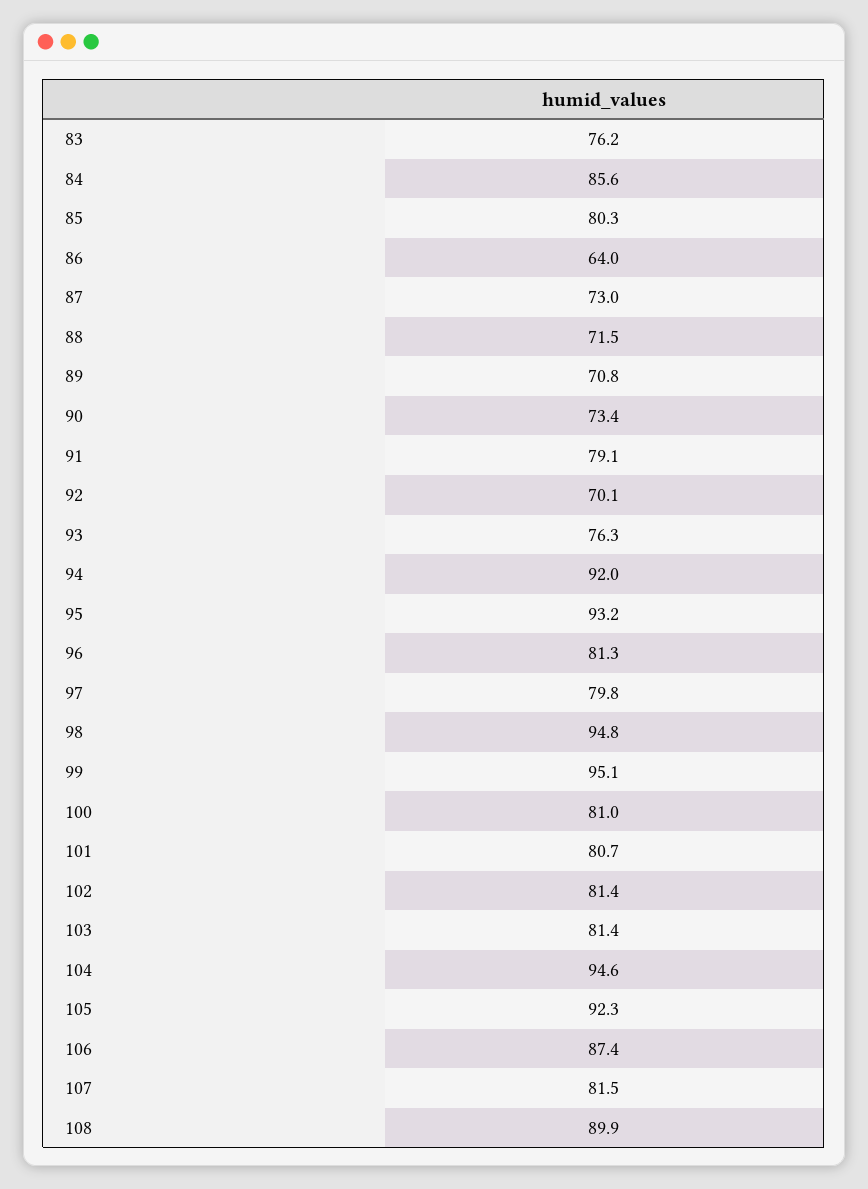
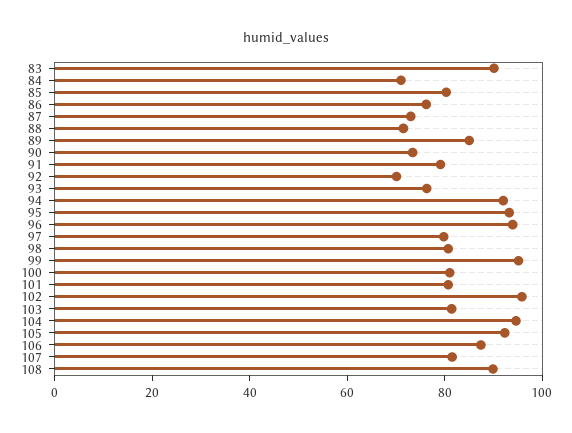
  {
-   "83": 76.2,
+   "83": 90,
-   "84": 85.6,
+   "84": 70,
    "85": 80.3,
-   "86": 64,
+   "86": 75,
    "87": 73,
    "88": 71.5,
-   "89": 70.8,
+   "89": 85,
    "90": 73.4,
    "91": 79.1,
    "92": 70.1,
    "93": 76.3,
    "94": 92,
    "95": 93.2,
-   "96": 81.3,
+   "96": 95,
    "97": 79.8,
-   "98": 94.8,
+   "98": 80,
    "99": 95.1,
    "100": 81,
    "101": 80.7,
-   "102": 81.4,
+   "102": 95,
    "103": 81.4,
    "104": 94.6,
    "105": 92.3,
    "106": 87.4,
    "107": 81.5,
    "108": 89.9
  }

